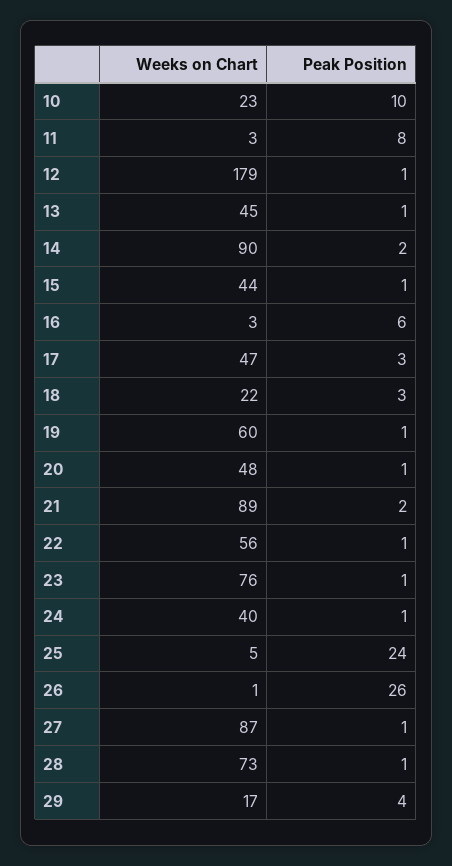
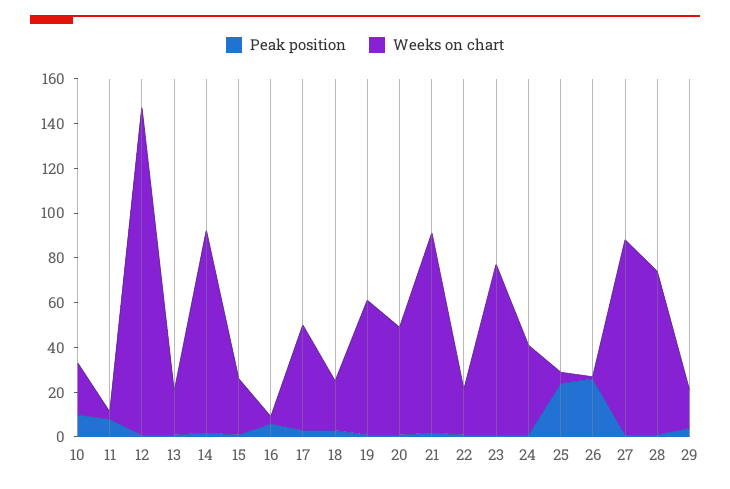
  {
    "Weeks on Chart": {
      "10": 23,
      "11": 3,
-     "12": 179,
+     "12": 145,
-     "13": 45,
+     "13": 20,
      "14": 90,
-     "15": 44,
+     "15": 25,
      "16": 3,
      "17": 47,
      "18": 22,
      "19": 60,
      "20": 48,
      "21": 89,
-     "22": 56,
+     "22": 20,
      "23": 76,
      "24": 40,
      "25": 5,
      "26": 1,
      "27": 87,
      "28": 73,
      "29": 17
    },
    "Peak Position": {
      "10": 10,
      "11": 8,
      "12": 1,
      "13": 1,
      "14": 2,
      "15": 1,
      "16": 6,
      "17": 3,
      "18": 3,
      "19": 1,
      "20": 1,
      "21": 2,
      "22": 1,
      "23": 1,
      "24": 1,
      "25": 24,
      "26": 26,
      "27": 1,
      "28": 1,
      "29": 4
    }
  }

